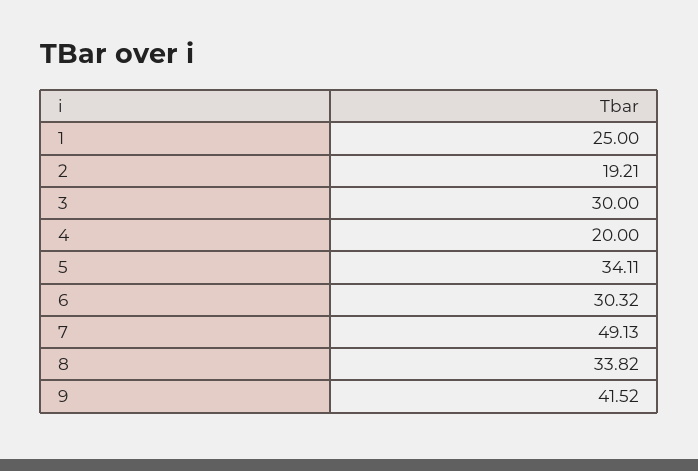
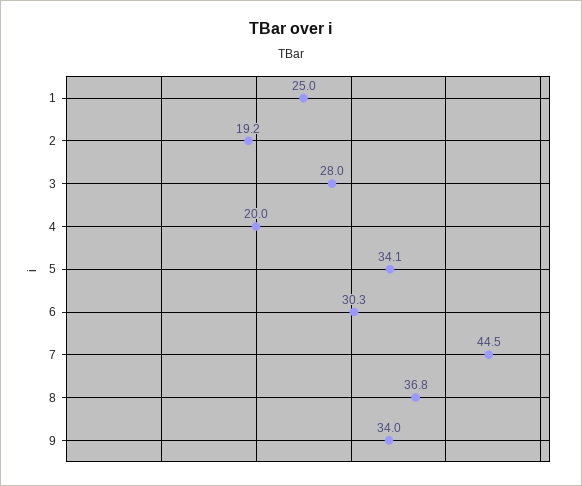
  {
    "1": 25,
    "2": 19.21,
-   "3": 30,
+   "3": 28,
    "4": 20,
    "5": 34.11,
    "6": 30.32,
-   "7": 49.13,
+   "7": 44.5,
-   "8": 33.82,
+   "8": 36.8,
-   "9": 41.52
+   "9": 34
  }

